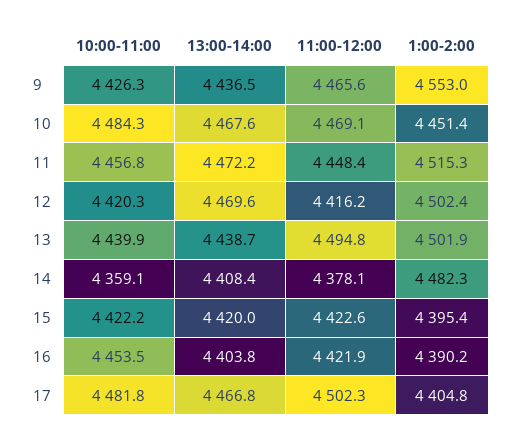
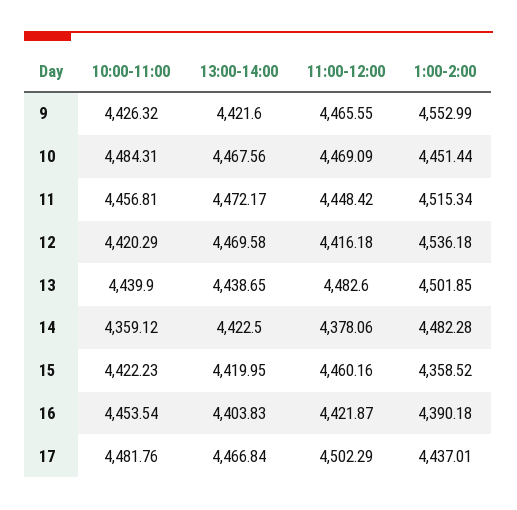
  {
    "10:00-11:00": {
      "9": 4426.32,
      "10": 4484.31,
      "11": 4456.81,
      "12": 4420.29,
      "13": 4439.9,
      "14": 4359.12,
      "15": 4422.23,
      "16": 4453.54,
      "17": 4481.76
    },
    "13:00-14:00": {
-     "9": 4436.5,
+     "9": 4421.6,
      "10": 4467.56,
      "11": 4472.17,
      "12": 4469.58,
      "13": 4438.65,
-     "14": 4408.4,
+     "14": 4422.5,
      "15": 4419.95,
      "16": 4403.83,
      "17": 4466.84
    },
    "11:00-12:00": {
      "9": 4465.55,
      "10": 4469.09,
      "11": 4448.42,
      "12": 4416.18,
-     "13": 4494.8,
+     "13": 4482.6,
      "14": 4378.06,
-     "15": 4422.6,
+     "15": 4460.16,
      "16": 4421.87,
      "17": 4502.29
    },
    "1:00-2:00": {
      "9": 4552.99,
      "10": 4451.44,
      "11": 4515.34,
-     "12": 4502.4,
+     "12": 4536.18,
      "13": 4501.85,
      "14": 4482.28,
-     "15": 4395.4,
+     "15": 4358.52,
      "16": 4390.18,
-     "17": 4404.8
+     "17": 4437.01
    }
  }

